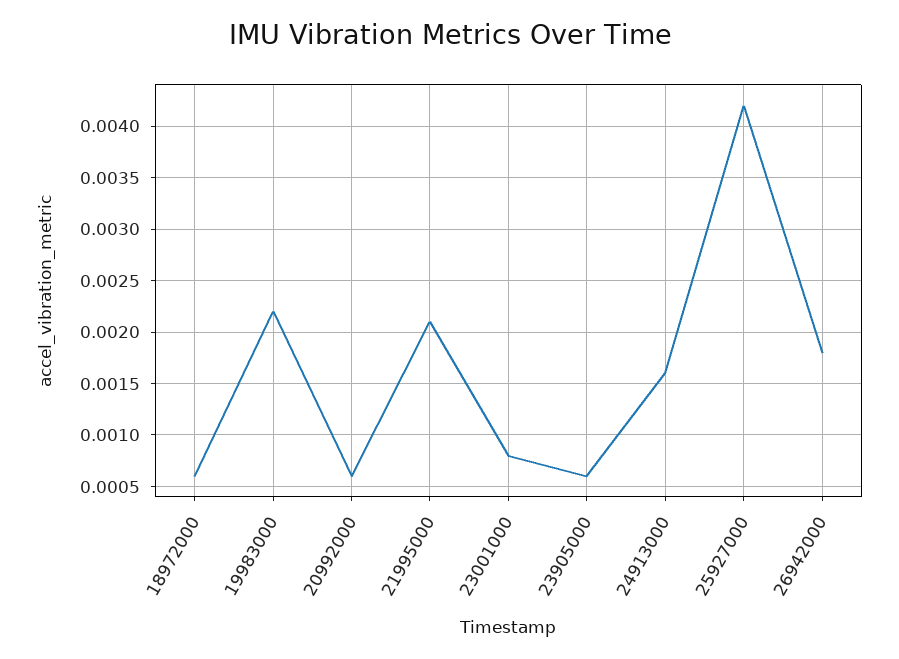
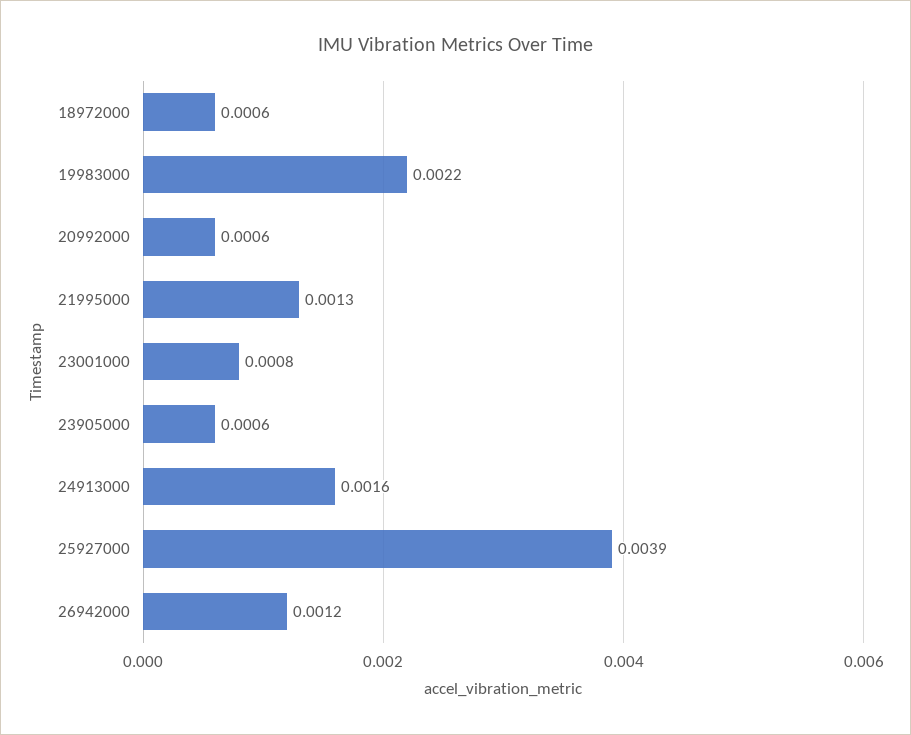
  {
    "18972000": 0.0006,
    "19983000": 0.0022,
    "20992000": 0.0006,
-   "21995000": 0.0021,
+   "21995000": 0.0013,
    "23001000": 0.0008,
    "23905000": 0.0006,
    "24913000": 0.0016,
-   "25927000": 0.0042,
+   "25927000": 0.0039,
-   "26942000": 0.0018
+   "26942000": 0.0012
  }

